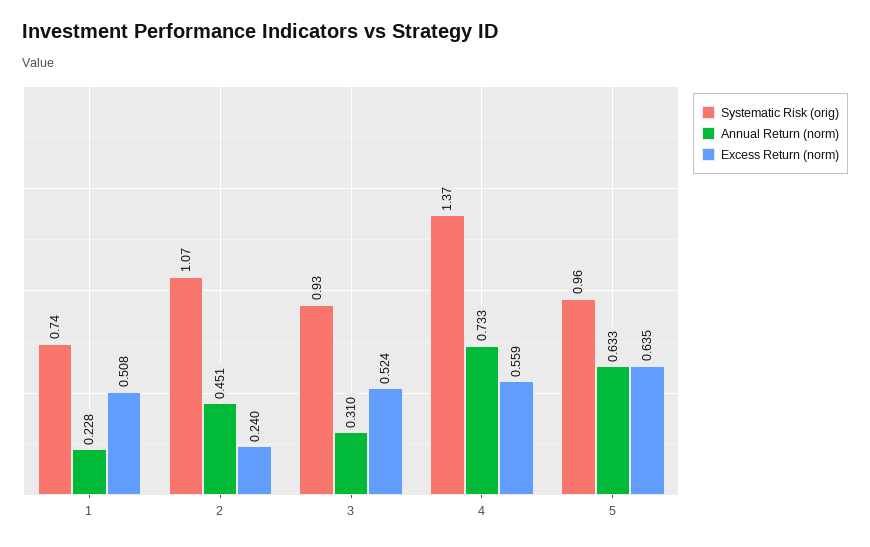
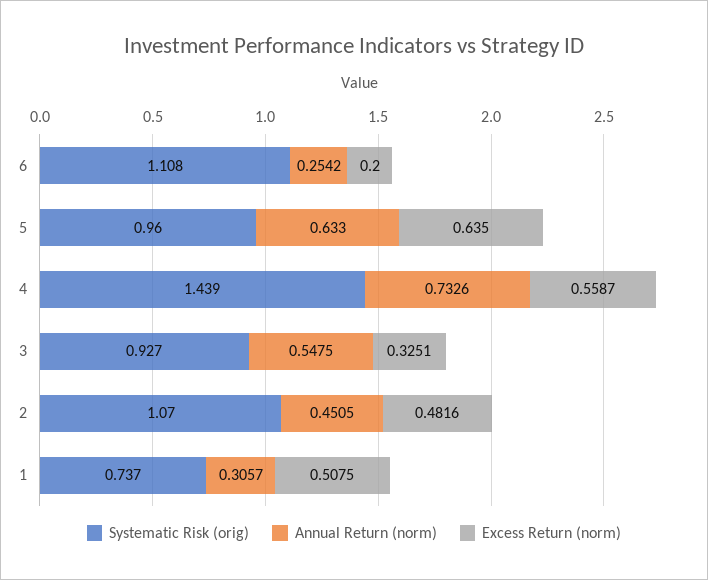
  {
    "Systematic Risk (orig)": {
      "1": 0.737,
      "2": 1.07,
      "3": 0.927,
-     "4": 1.37,
+     "4": 1.439,
-     "5": 0.96
+     "5": 0.96,
+     "6": 1.108
    },
    "Annual Return (norm)": {
-     "1": 0.228,
+     "1": 0.3057,
      "2": 0.4505,
-     "3": 0.31,
+     "3": 0.5475,
      "4": 0.7326,
-     "5": 0.633
+     "5": 0.633,
+     "6": 0.2542
    },
    "Excess Return (norm)": {
      "1": 0.5075,
-     "2": 0.24,
+     "2": 0.4816,
-     "3": 0.524,
+     "3": 0.3251,
      "4": 0.5587,
-     "5": 0.635
+     "5": 0.635,
+     "6": 0.2
    }
  }

